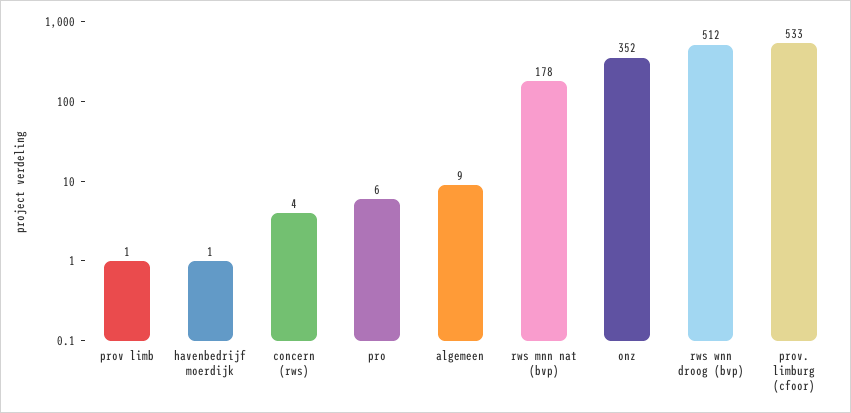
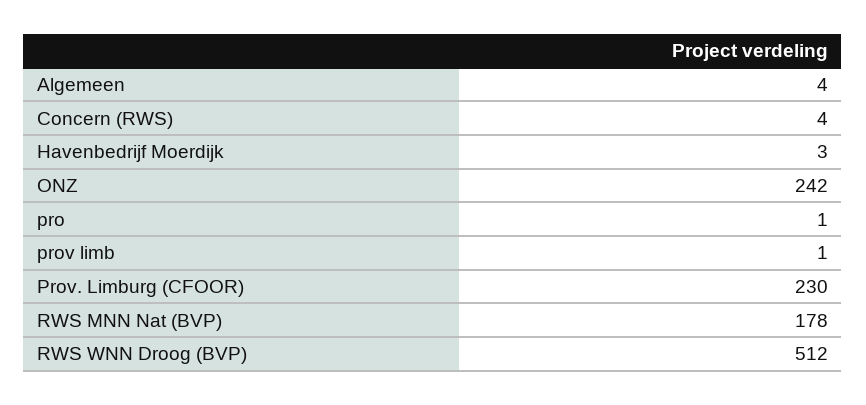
  {
    "prov limb": 1,
-   "havenbedrijf moerdijk": 1,
+   "havenbedrijf moerdijk": 3,
    "concern (rws)": 4,
-   "pro": 6,
+   "pro": 1,
-   "algemeen": 9,
+   "algemeen": 4,
    "rws mnn nat (bvp)": 178,
-   "onz": 352,
+   "onz": 242,
    "rws wnn droog (bvp)": 512,
-   "prov. limburg (cfoor)": 533
+   "prov. limburg (cfoor)": 230
  }

